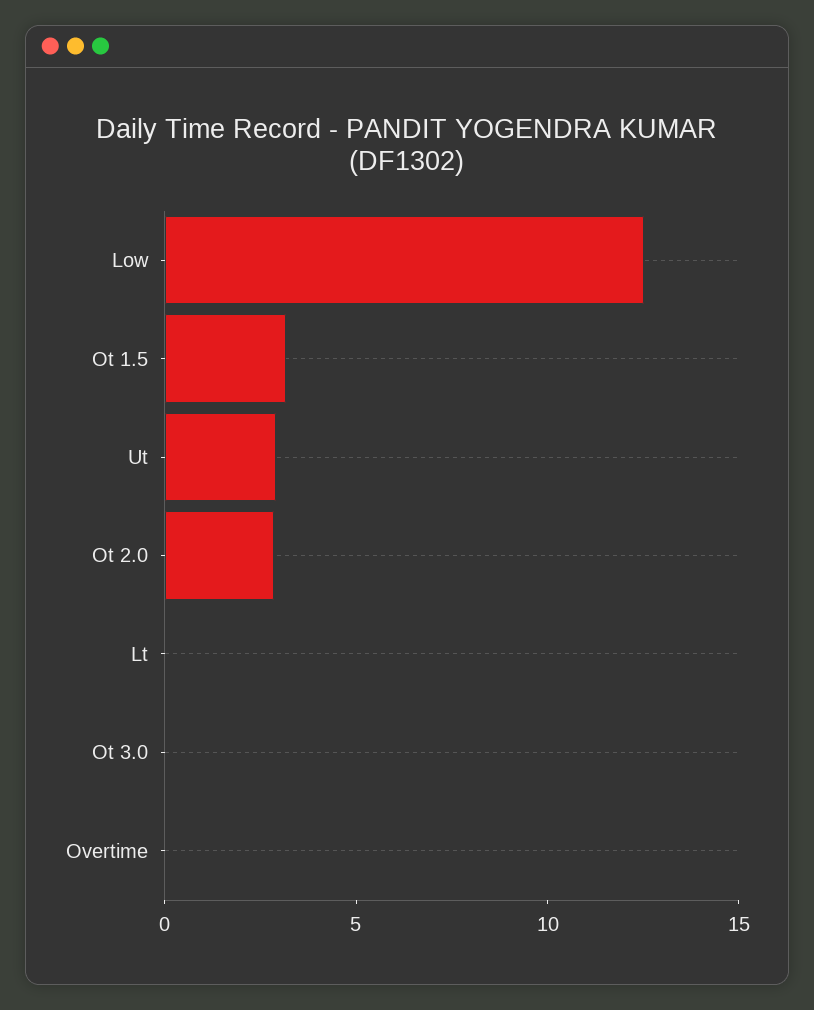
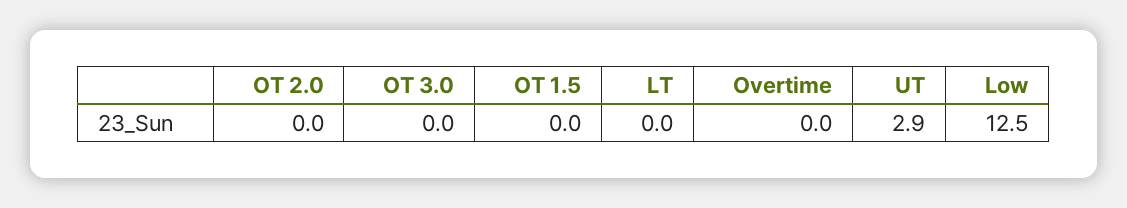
  {
    "Low": 12.5,
-   "Ot 1.5": 3,
+   "Ot 1.5": 0,
    "Ut": 2.9,
-   "Ot 2.0": 3,
+   "Ot 2.0": 0,
    "Lt": 0,
    "Ot 3.0": 0,
    "Overtime": 0
  }

